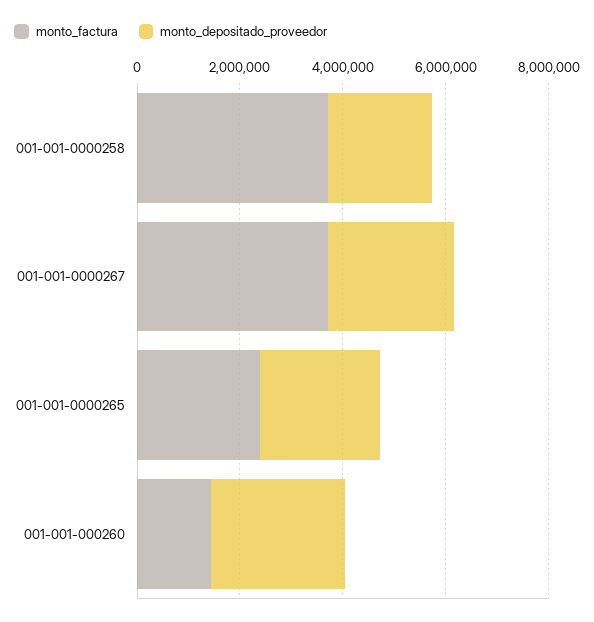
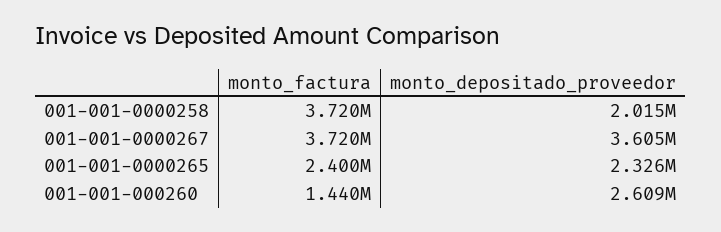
  {
    "monto_factura": {
      "001-001-0000258": 3720000,
      "001-001-0000267": 3720000,
      "001-001-0000265": 2400000,
      "001-001-000260": 1440000
    },
    "monto_depositado_proveedor": {
      "001-001-0000258": 2015000,
-     "001-001-0000267": 2500000,
+     "001-001-0000267": 3605000,
      "001-001-0000265": 2326000,
      "001-001-000260": 2609000
    }
  }

